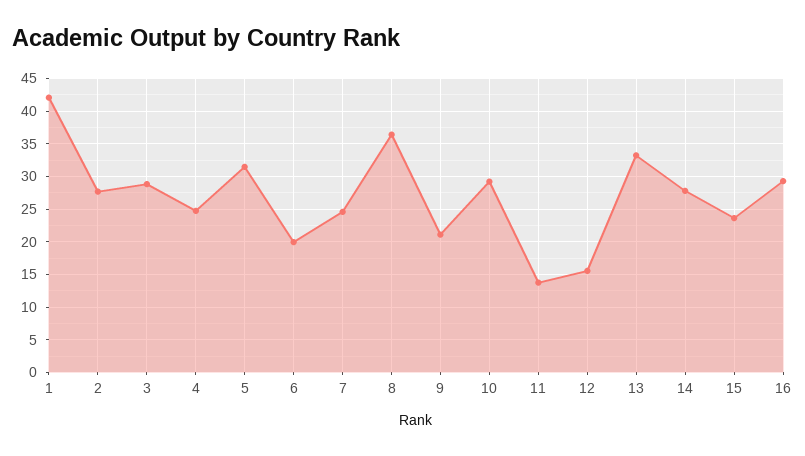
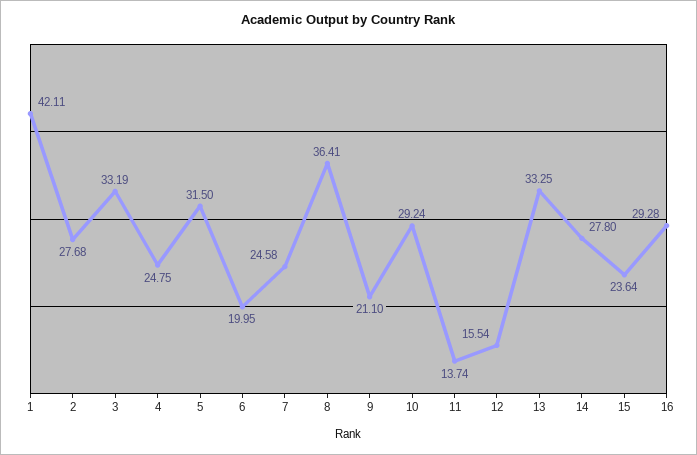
  {
    "1": 42.11,
    "2": 27.68,
-   "3": 29,
+   "3": 33.19,
    "4": 24.75,
    "5": 31.5,
    "6": 19.95,
    "7": 24.58,
    "8": 36.41,
    "9": 21.1,
    "10": 29.24,
    "11": 13.74,
    "12": 15.54,
    "13": 33.25,
    "14": 27.8,
    "15": 23.64,
    "16": 29.28
  }

